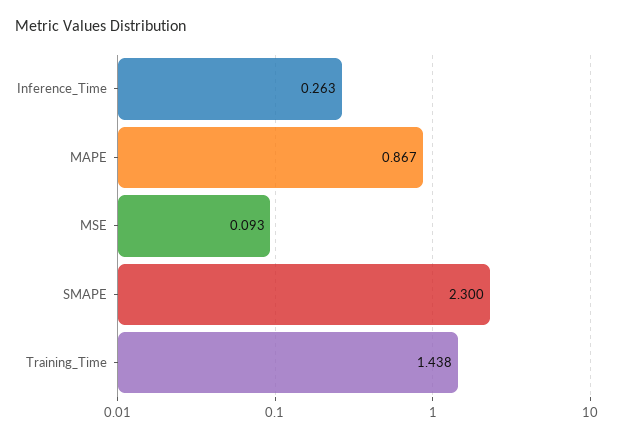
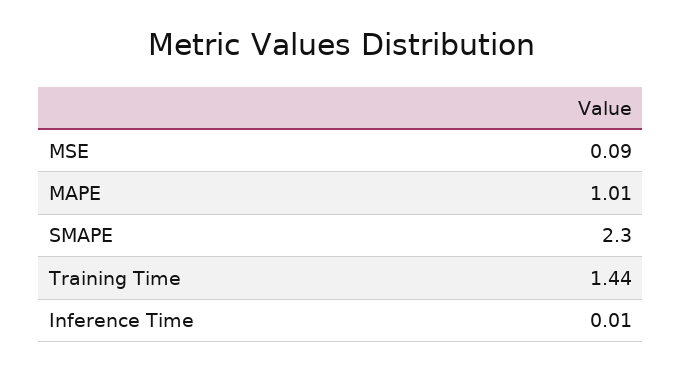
  {
-   "Inference_Time": 0.263,
+   "Inference_Time": 0.01,
-   "MAPE": 0.867,
+   "MAPE": 1.01,
    "MSE": 0.093,
    "SMAPE": 2.3,
    "Training_Time": 1.438
  }

